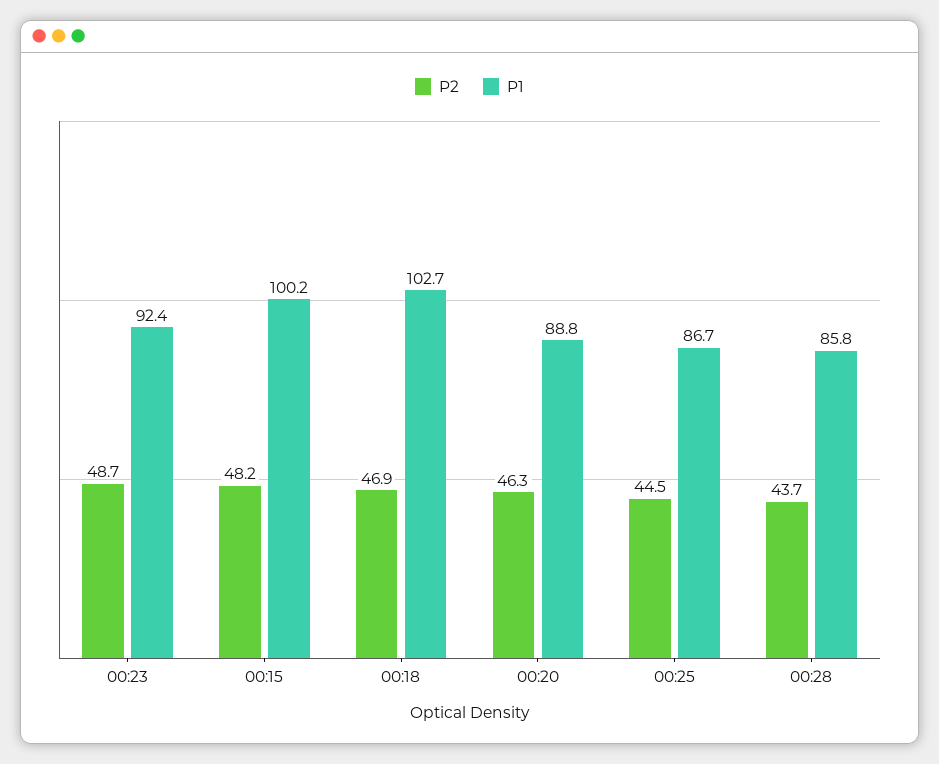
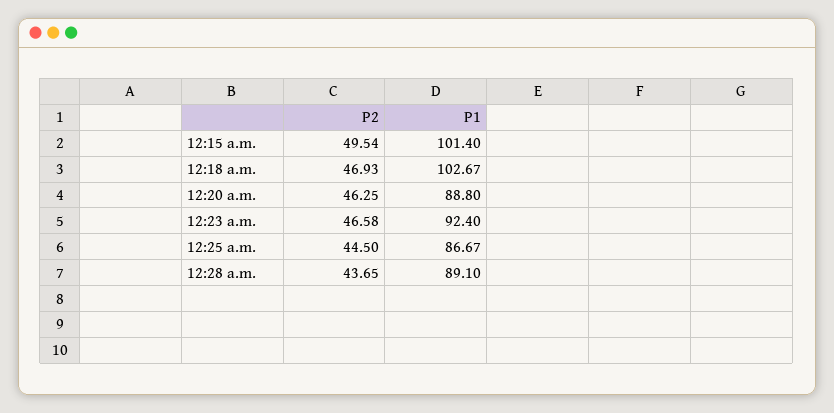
  {
    "P2": {
-     "00:23": 48.7,
+     "00:23": 46.58,
-     "00:15": 48.2,
+     "00:15": 49.54,
      "00:18": 46.93,
      "00:20": 46.25,
      "00:25": 44.5,
      "00:28": 43.65
    },
    "P1": {
      "00:23": 92.4,
-     "00:15": 100.2,
+     "00:15": 101.4,
      "00:18": 102.67,
      "00:20": 88.8,
      "00:25": 86.67,
-     "00:28": 85.8
+     "00:28": 89.1
    }
  }

